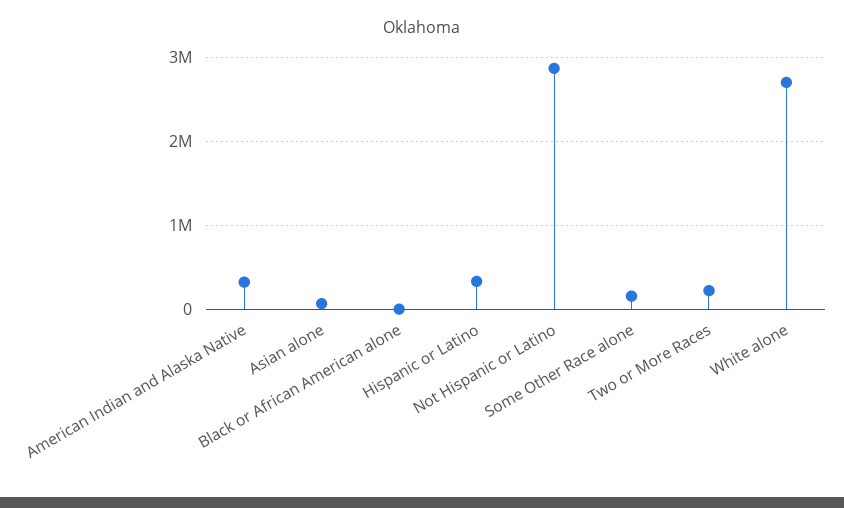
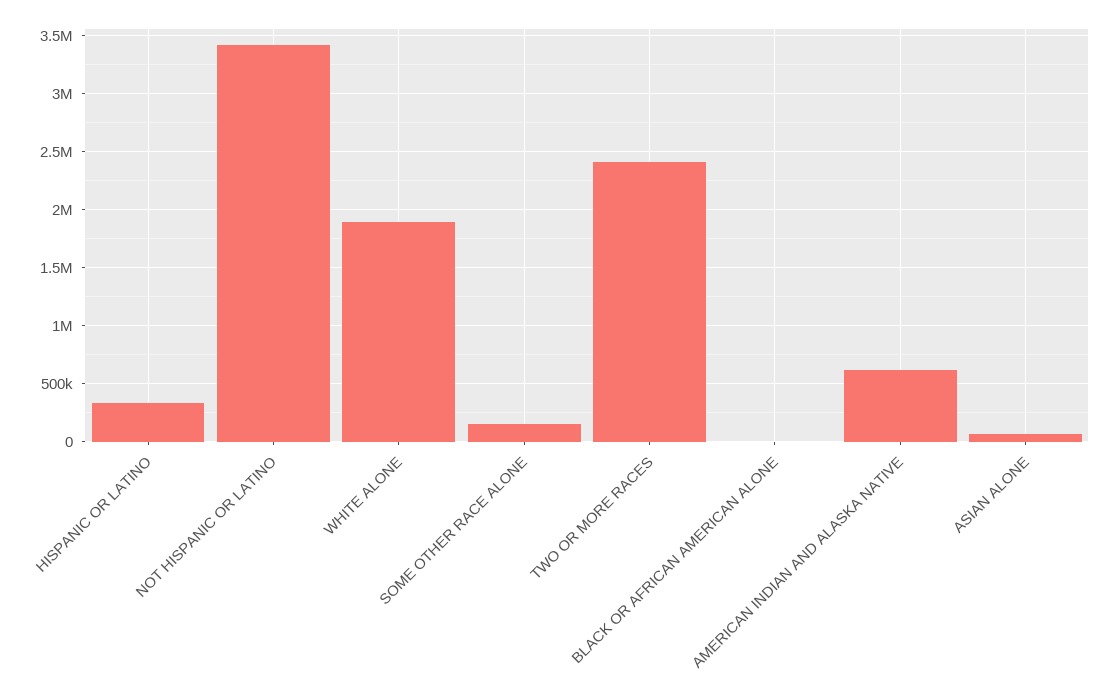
  {
-   "American Indian and Alaska Native": 300000,
+   "American Indian and Alaska Native": 600000,
    "Asian alone": 100000,
    "Black or African American alone": 0,
    "Hispanic or Latino": 300000,
-   "Not Hispanic or Latino": 2900000,
+   "Not Hispanic or Latino": 3400000,
    "Some Other Race alone": 200000,
-   "Two or More Races": 200000,
+   "Two or More Races": 2400000,
-   "White alone": 2700000
+   "White alone": 1900000
  }

